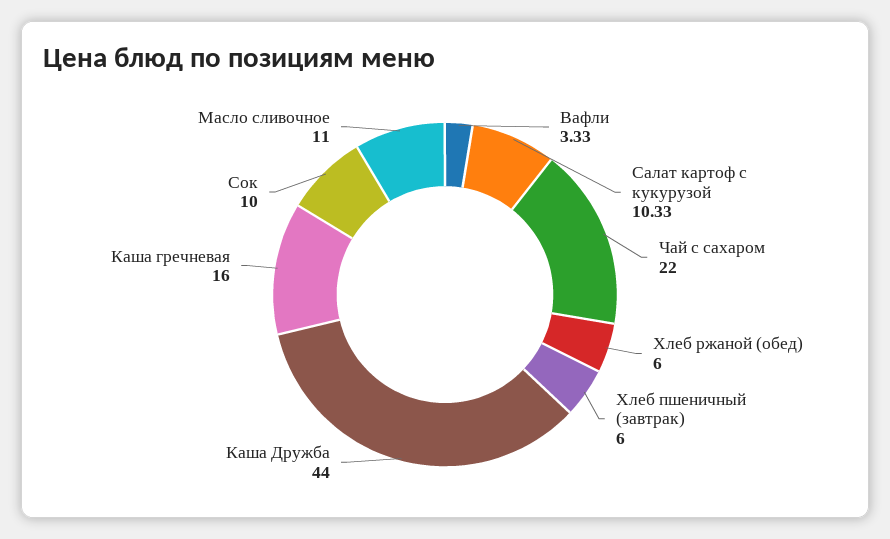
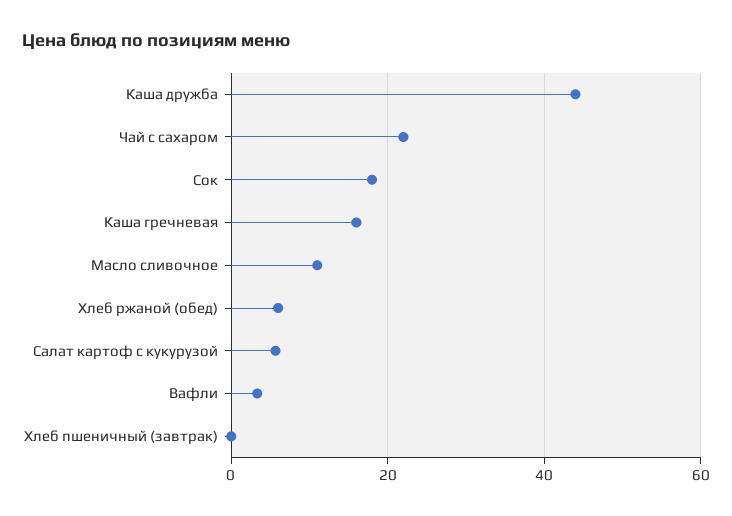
  {
    "Вафли": 3.33,
-   "Салат картоф с кукурузой": 10.33,
+   "Салат картоф с кукурузой": 6,
    "Чай с сахаром": 22,
    "Хлеб ржаной (обед)": 6,
-   "Хлеб пшеничный (завтрак)": 6,
+   "Хлеб пшеничный (завтрак)": 0,
    "Каша Дружба": 44,
    "Каша гречневая": 16,
-   "Сок": 10,
+   "Сок": 18,
    "Масло сливочное": 11
  }

